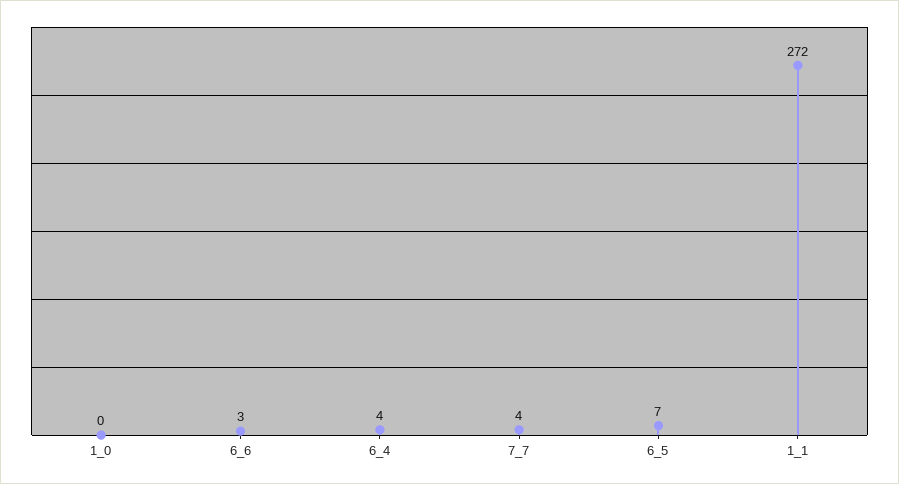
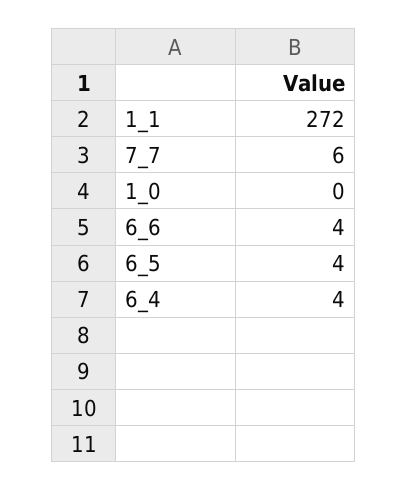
  {
    "1_0": 0,
-   "6_6": 3,
+   "6_6": 4,
    "6_4": 4,
-   "7_7": 4,
+   "7_7": 6,
-   "6_5": 7,
+   "6_5": 4,
    "1_1": 272
  }

